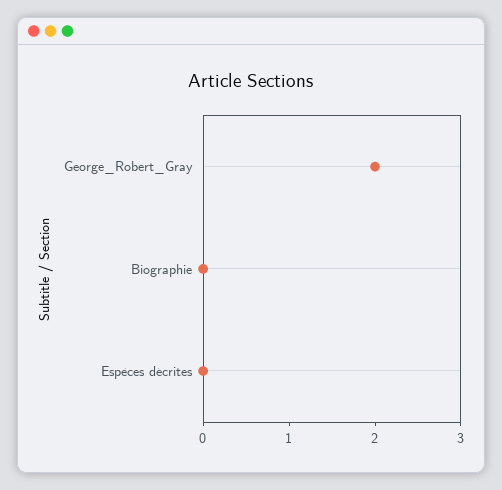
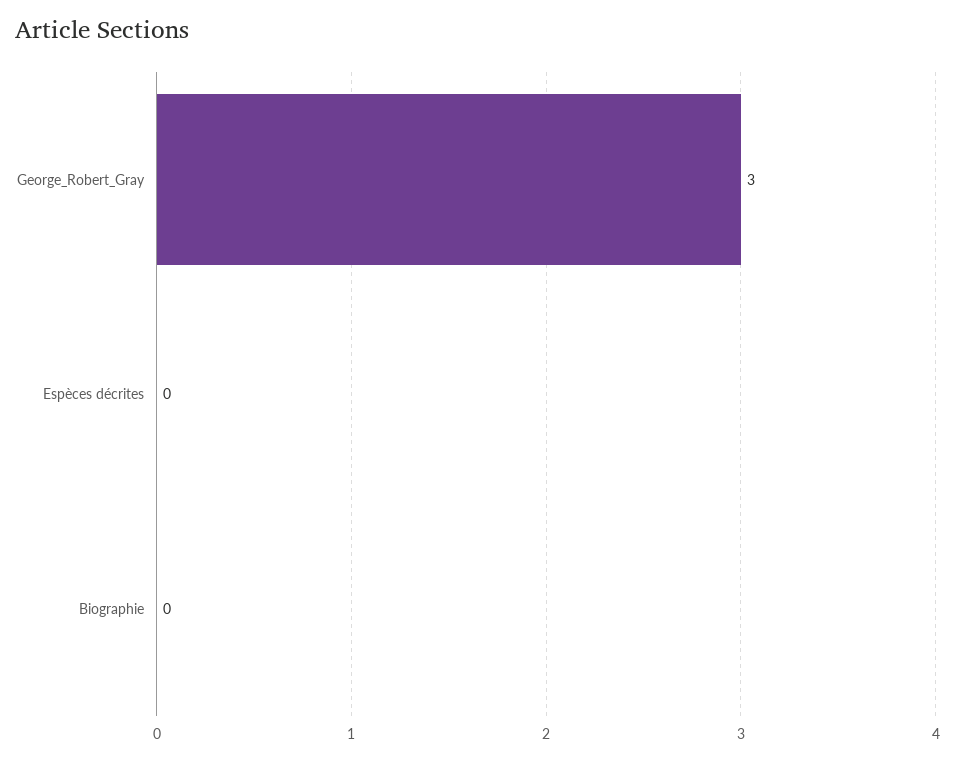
  {
-   "George_Robert_Gray": 2,
+   "George_Robert_Gray": 3,
    "Biographie": 0,
    "Espèces décrites": 0
  }

